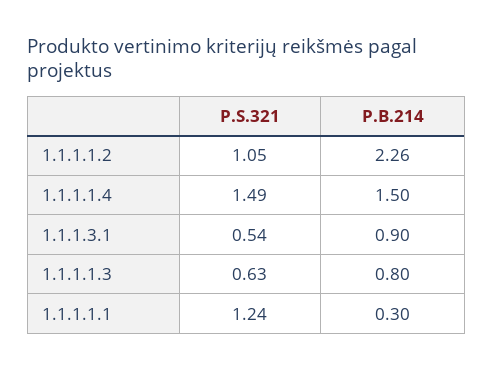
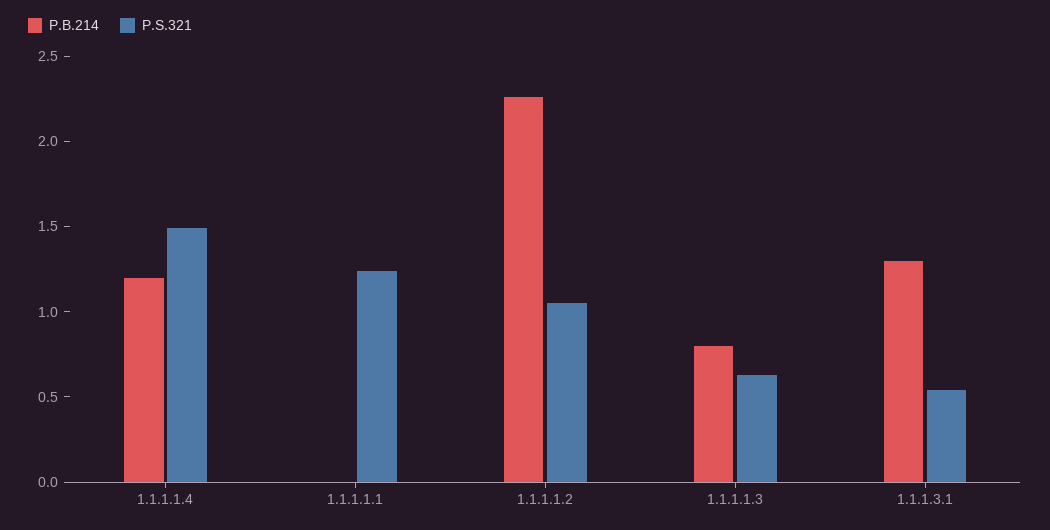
  {
    "P.S.321": {
      "1.1.1.1.2": 1.05,
      "1.1.1.1.4": 1.49,
      "1.1.1.3.1": 0.54,
      "1.1.1.1.3": 0.63,
      "1.1.1.1.1": 1.24
    },
    "P.B.214": {
      "1.1.1.1.2": 2.26,
-     "1.1.1.1.4": 1.5,
+     "1.1.1.1.4": 1.2,
-     "1.1.1.3.1": 0.9,
+     "1.1.1.3.1": 1.3,
      "1.1.1.1.3": 0.8,
-     "1.1.1.1.1": 0.3
+     "1.1.1.1.1": 0
    }
  }

